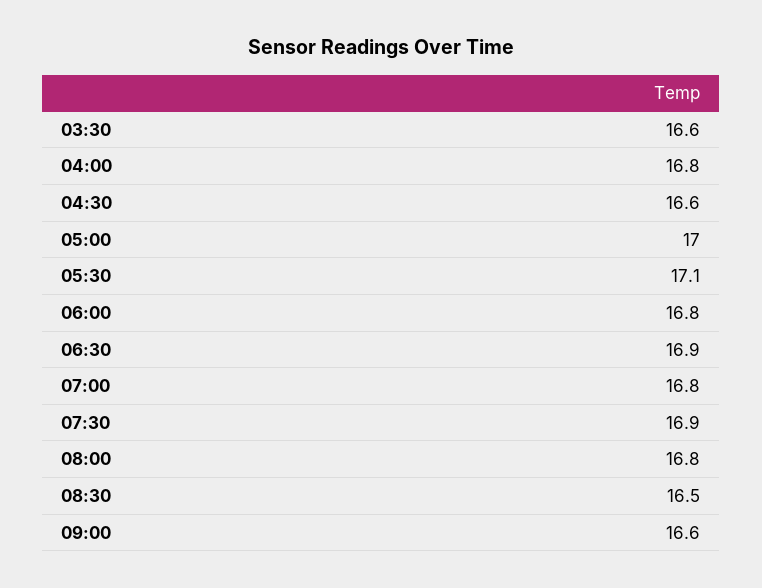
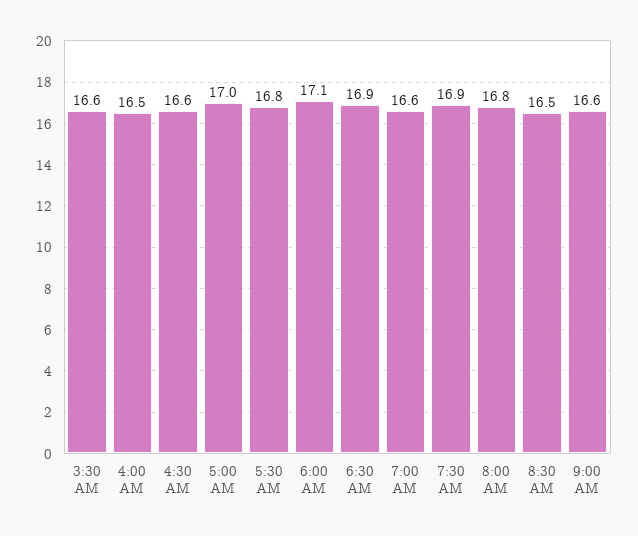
  {
    "03:30": 16.6,
-   "04:00": 16.8,
+   "04:00": 16.5,
    "04:30": 16.6,
    "05:00": 17,
-   "05:30": 17.1,
+   "05:30": 16.8,
-   "06:00": 16.8,
+   "06:00": 17.1,
    "06:30": 16.9,
-   "07:00": 16.8,
+   "07:00": 16.6,
    "07:30": 16.9,
    "08:00": 16.8,
    "08:30": 16.5,
    "09:00": 16.6
  }

